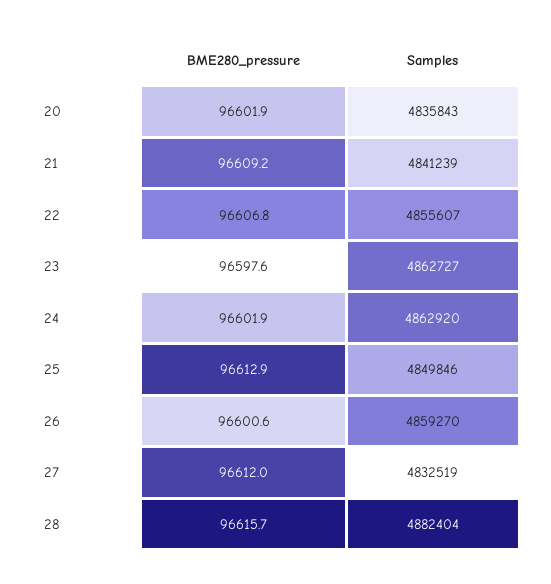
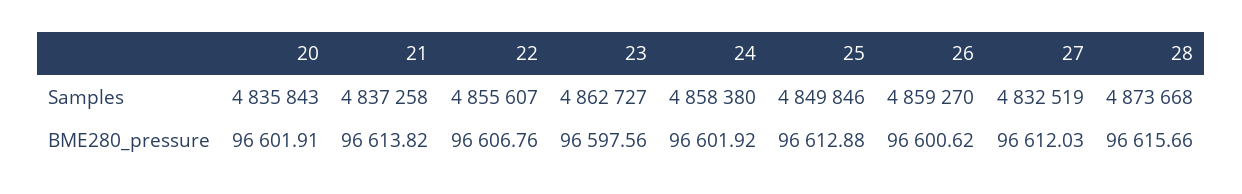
  {
    "BME280_pressure": {
      "20": 96601.91,
-     "21": 96609.2,
+     "21": 96613.82,
      "22": 96606.76,
      "23": 96597.56,
      "24": 96601.92,
      "25": 96612.88,
      "26": 96600.62,
      "27": 96612.03,
      "28": 96615.66
    },
    "Samples": {
      "20": 4835843,
-     "21": 4841239,
+     "21": 4837258,
      "22": 4855607,
      "23": 4862727,
-     "24": 4862920,
+     "24": 4858380,
      "25": 4849846,
      "26": 4859270,
      "27": 4832519,
-     "28": 4882404
+     "28": 4873668
    }
  }

